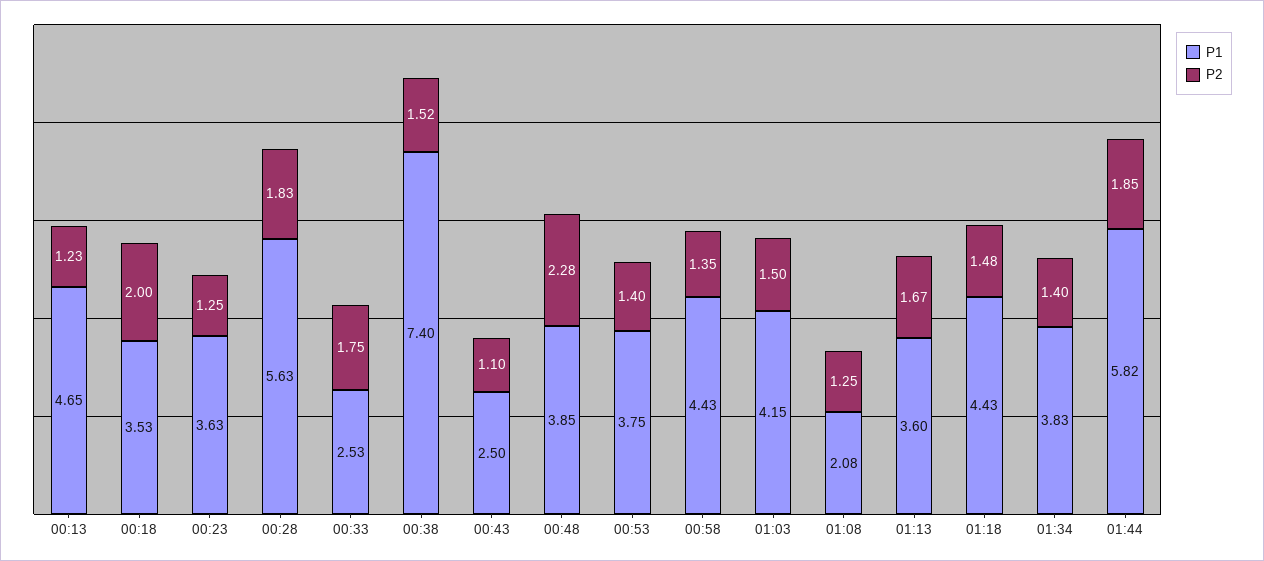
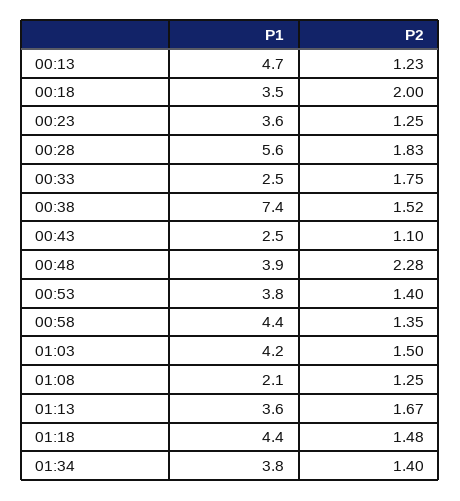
  {
    "P1": {
      "00:13": 4.65,
      "00:18": 3.53,
      "00:23": 3.63,
      "00:28": 5.63,
      "00:33": 2.53,
      "00:38": 7.4,
      "00:43": 2.5,
      "00:48": 3.85,
      "00:53": 3.75,
      "00:58": 4.43,
      "01:03": 4.15,
      "01:08": 2.08,
      "01:13": 3.6,
      "01:18": 4.43,
-     "01:34": 3.83,
+     "01:34": 3.83
-     "01:44": 5.82
    },
    "P2": {
      "00:13": 1.23,
      "00:18": 2,
      "00:23": 1.25,
      "00:28": 1.83,
      "00:33": 1.75,
      "00:38": 1.52,
      "00:43": 1.1,
      "00:48": 2.28,
      "00:53": 1.4,
      "00:58": 1.35,
      "01:03": 1.5,
      "01:08": 1.25,
      "01:13": 1.67,
      "01:18": 1.48,
-     "01:34": 1.4,
+     "01:34": 1.4
-     "01:44": 1.85
    }
  }

